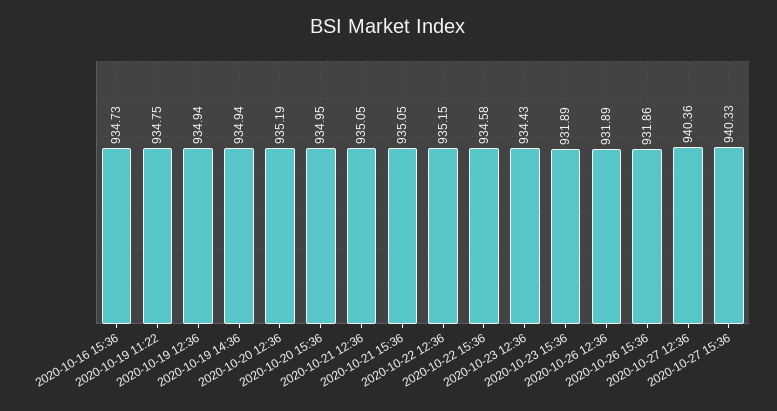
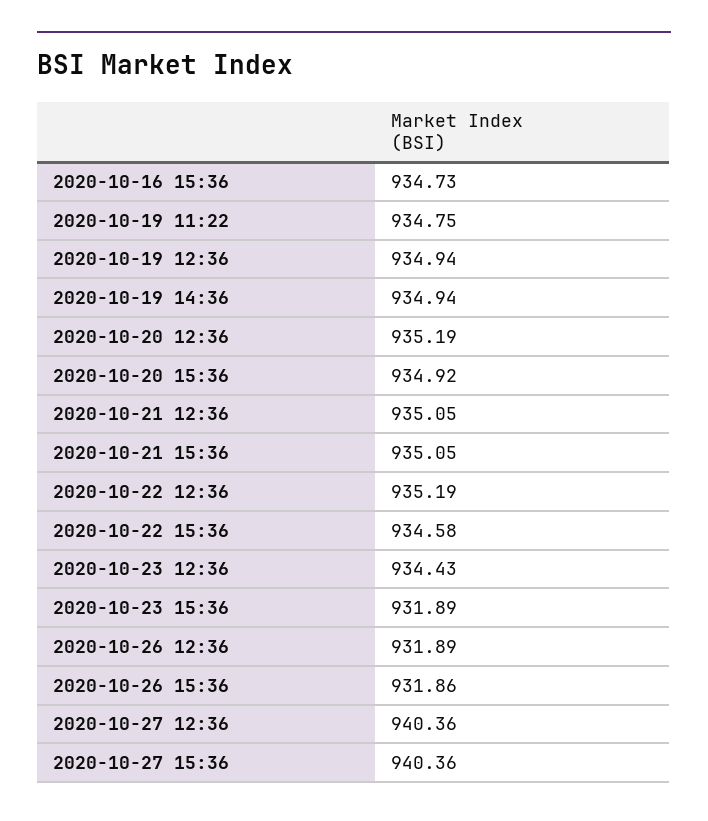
  {
    "2020-10-16 15:36": 934.73,
    "2020-10-19 11:22": 934.75,
    "2020-10-19 12:36": 934.94,
    "2020-10-19 14:36": 934.94,
    "2020-10-20 12:36": 935.19,
-   "2020-10-20 15:36": 934.95,
+   "2020-10-20 15:36": 934.92,
    "2020-10-21 12:36": 935.05,
    "2020-10-21 15:36": 935.05,
-   "2020-10-22 12:36": 935.15,
+   "2020-10-22 12:36": 935.19,
    "2020-10-22 15:36": 934.58,
    "2020-10-23 12:36": 934.43,
    "2020-10-23 15:36": 931.89,
    "2020-10-26 12:36": 931.89,
    "2020-10-26 15:36": 931.86,
    "2020-10-27 12:36": 940.36,
-   "2020-10-27 15:36": 940.33
+   "2020-10-27 15:36": 940.36
  }

